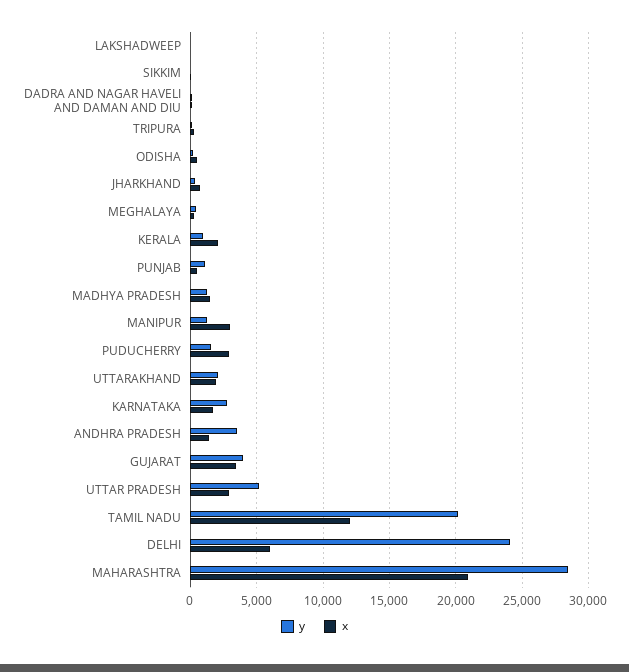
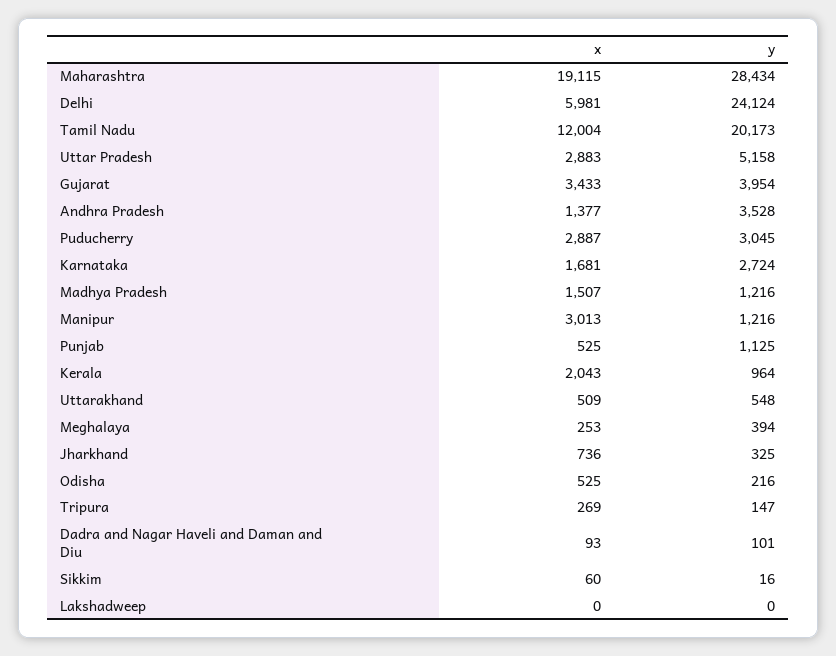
  {
    "y": {
      "LAKSHADWEEP": 0,
      "SIKKIM": 16,
      "DADRA AND NAGAR HAVELI AND DAMAN AND DIU": 101,
      "TRIPURA": 147,
      "ODISHA": 216,
      "JHARKHAND": 325,
      "MEGHALAYA": 394,
      "KERALA": 964,
      "PUNJAB": 1125,
      "MADHYA PRADESH": 1216,
      "MANIPUR": 1216,
-     "PUDUCHERRY": 1500,
+     "PUDUCHERRY": 3045,
-     "UTTARAKHAND": 2000,
+     "UTTARAKHAND": 548,
      "KARNATAKA": 2724,
      "ANDHRA PRADESH": 3528,
      "GUJARAT": 3954,
      "UTTAR PRADESH": 5158,
      "TAMIL NADU": 20173,
      "DELHI": 24124,
      "MAHARASHTRA": 28434
    },
    "x": {
      "LAKSHADWEEP": 0,
      "SIKKIM": 60,
      "DADRA AND NAGAR HAVELI AND DAMAN AND DIU": 93,
      "TRIPURA": 269,
      "ODISHA": 525,
      "JHARKHAND": 736,
      "MEGHALAYA": 253,
      "KERALA": 2043,
      "PUNJAB": 525,
      "MADHYA PRADESH": 1507,
      "MANIPUR": 3013,
      "PUDUCHERRY": 2887,
-     "UTTARAKHAND": 2000,
+     "UTTARAKHAND": 509,
      "KARNATAKA": 1681,
      "ANDHRA PRADESH": 1377,
      "GUJARAT": 3433,
      "UTTAR PRADESH": 2883,
      "TAMIL NADU": 12004,
      "DELHI": 5981,
-     "MAHARASHTRA": 21000
+     "MAHARASHTRA": 19115
    }
  }

